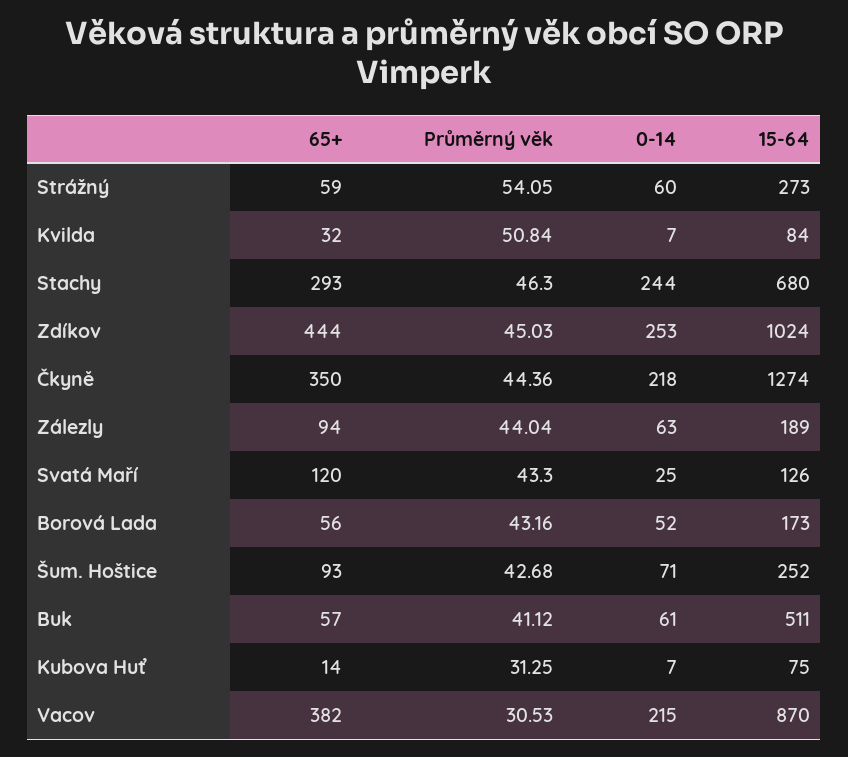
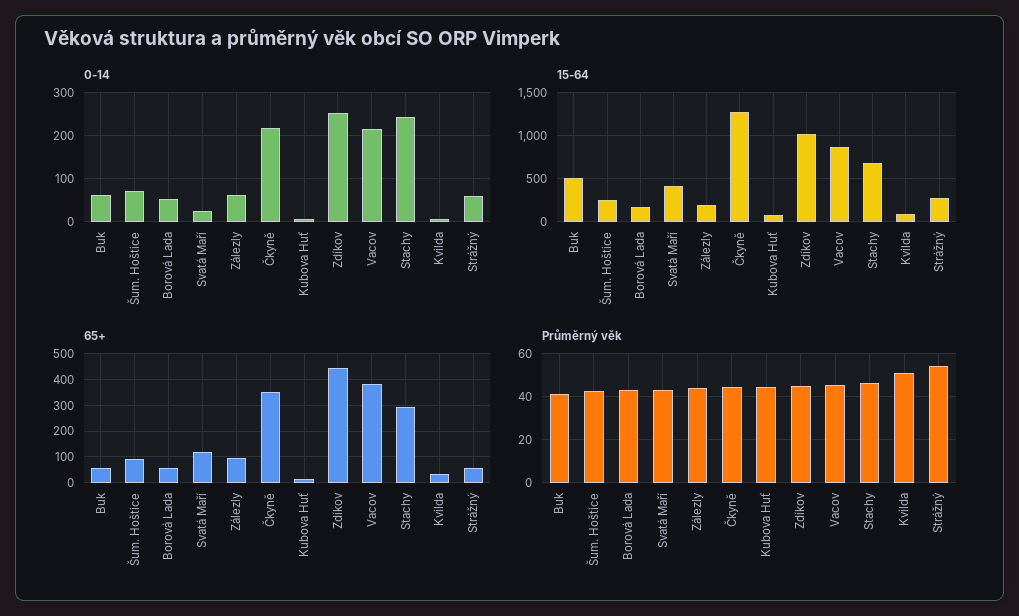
  {
    "65+": {
      "Strážný": 59,
      "Kvilda": 32,
      "Stachy": 293,
      "Zdíkov": 444,
      "Čkyně": 350,
      "Zálezly": 94,
      "Svatá Maří": 120,
      "Borová Lada": 56,
      "Šum. Hoštice": 93,
      "Buk": 57,
      "Kubova Huť": 14,
      "Vacov": 382
    },
    "Průměrný věk": {
      "Strážný": 54.05,
      "Kvilda": 50.84,
      "Stachy": 46.3,
      "Zdíkov": 45.03,
      "Čkyně": 44.36,
      "Zálezly": 44.04,
      "Svatá Maří": 43.3,
      "Borová Lada": 43.16,
      "Šum. Hoštice": 42.68,
      "Buk": 41.12,
-     "Kubova Huť": 31.25,
+     "Kubova Huť": 45,
-     "Vacov": 30.53
+     "Vacov": 45
    },
    "0-14": {
      "Strážný": 60,
      "Kvilda": 7,
      "Stachy": 244,
      "Zdíkov": 253,
      "Čkyně": 218,
      "Zálezly": 63,
      "Svatá Maří": 25,
      "Borová Lada": 52,
      "Šum. Hoštice": 71,
      "Buk": 61,
      "Kubova Huť": 7,
      "Vacov": 215
    },
    "15-64": {
      "Strážný": 273,
      "Kvilda": 84,
      "Stachy": 680,
      "Zdíkov": 1024,
      "Čkyně": 1274,
      "Zálezly": 189,
-     "Svatá Maří": 126,
+     "Svatá Maří": 400,
      "Borová Lada": 173,
      "Šum. Hoštice": 252,
      "Buk": 511,
      "Kubova Huť": 75,
      "Vacov": 870
    }
  }

